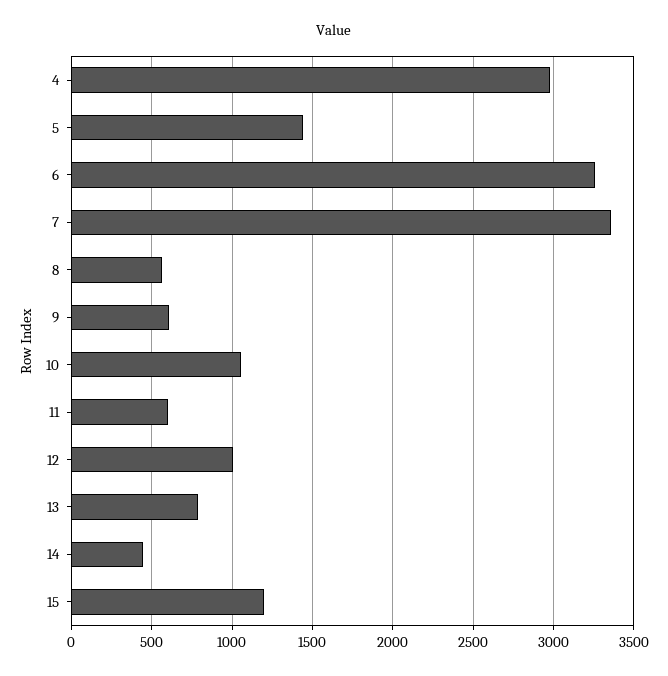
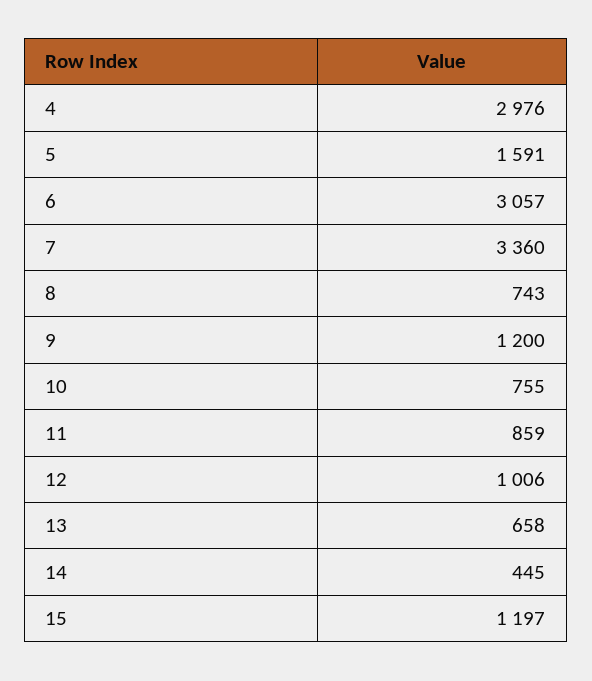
  {
    "4": 2976,
-   "5": 1450,
+   "5": 1591,
-   "6": 3250,
+   "6": 3057,
    "7": 3360,
-   "8": 550,
+   "8": 743,
-   "9": 600,
+   "9": 1200,
-   "10": 1050,
+   "10": 755,
-   "11": 600,
+   "11": 859,
    "12": 1006,
-   "13": 800,
+   "13": 658,
    "14": 445,
    "15": 1197
  }

